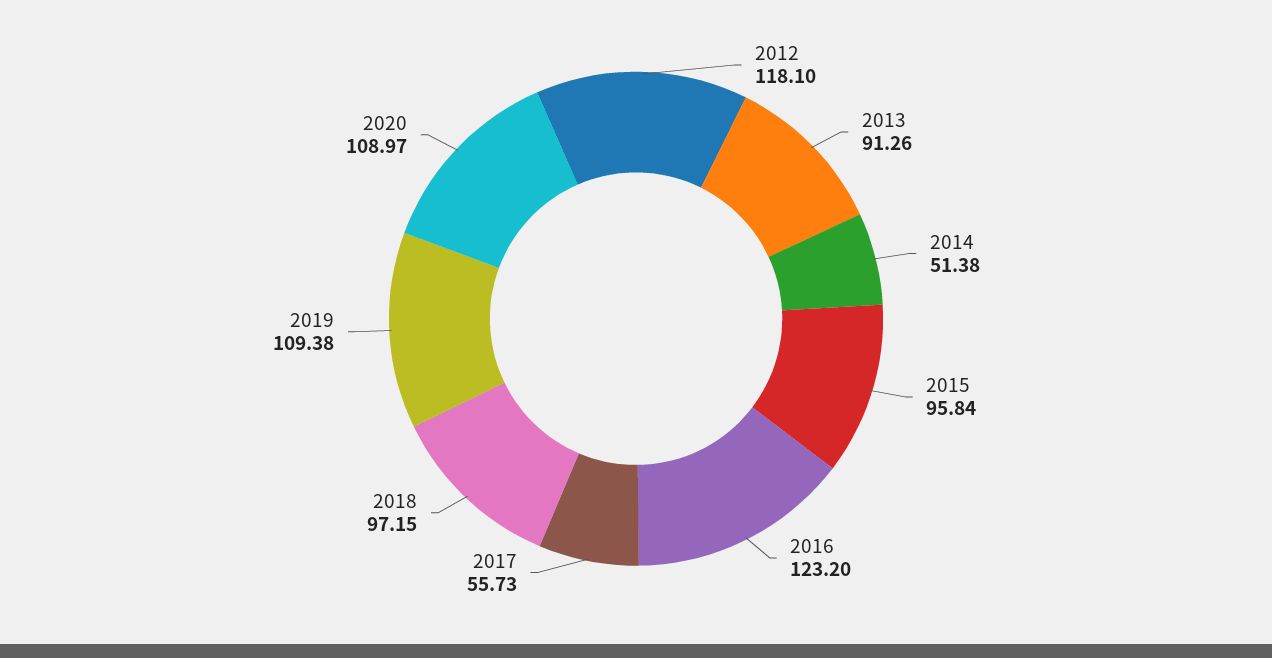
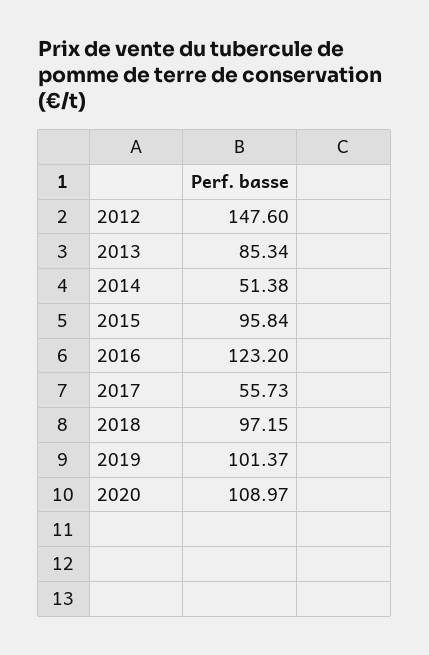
  {
-   "2012": 118.1,
+   "2012": 147.6,
-   "2013": 91.26,
+   "2013": 85.34,
    "2014": 51.38,
    "2015": 95.84,
    "2016": 123.2,
    "2017": 55.73,
    "2018": 97.15,
-   "2019": 109.38,
+   "2019": 101.37,
    "2020": 108.97
  }

